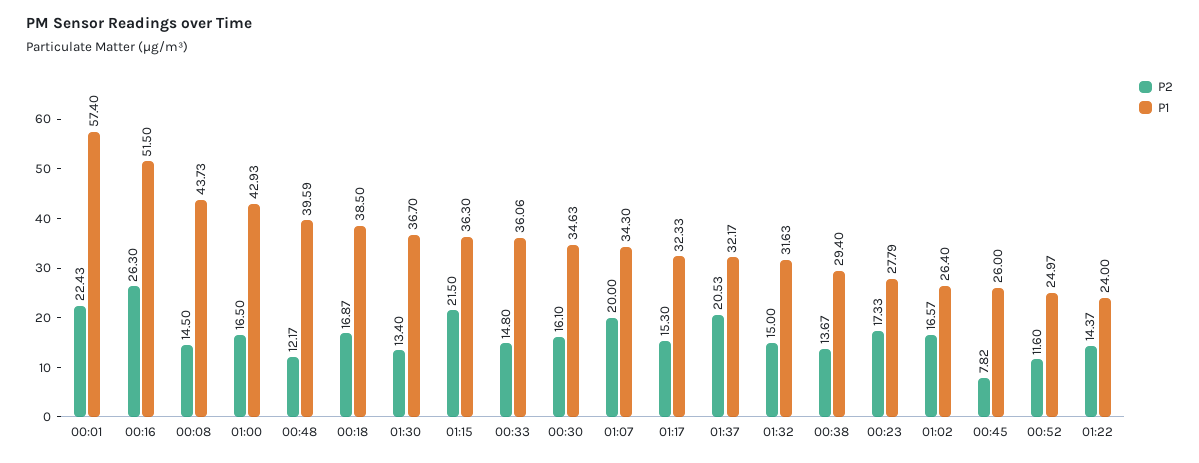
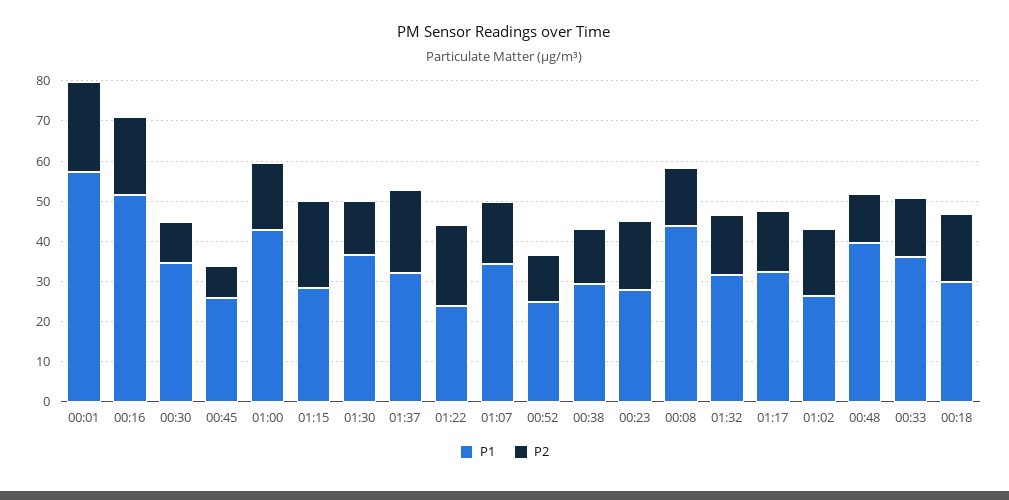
  {
    "P2": {
      "00:01": 22.43,
-     "00:16": 26.3,
+     "00:16": 20,
      "00:08": 14.5,
      "01:00": 16.5,
      "00:48": 12.17,
      "00:18": 16.87,
      "01:30": 13.4,
      "01:15": 21.5,
      "00:33": 14.8,
-     "00:30": 16.1,
+     "00:30": 10,
-     "01:07": 20,
+     "01:07": 16,
      "01:17": 15.3,
      "01:37": 20.53,
      "01:32": 15,
      "00:38": 13.67,
      "00:23": 17.33,
      "01:02": 16.57,
      "00:45": 7.82,
      "00:52": 11.6,
-     "01:22": 14.37
+     "01:22": 20
    },
    "P1": {
      "00:01": 57.4,
      "00:16": 51.5,
      "00:08": 43.73,
      "01:00": 42.93,
      "00:48": 39.59,
-     "00:18": 38.5,
+     "00:18": 30,
      "01:30": 36.7,
-     "01:15": 36.3,
+     "01:15": 28,
      "00:33": 36.06,
      "00:30": 34.63,
      "01:07": 34.3,
      "01:17": 32.33,
      "01:37": 32.17,
      "01:32": 31.63,
      "00:38": 29.4,
      "00:23": 27.79,
      "01:02": 26.4,
      "00:45": 26,
      "00:52": 24.97,
      "01:22": 24
    }
  }

